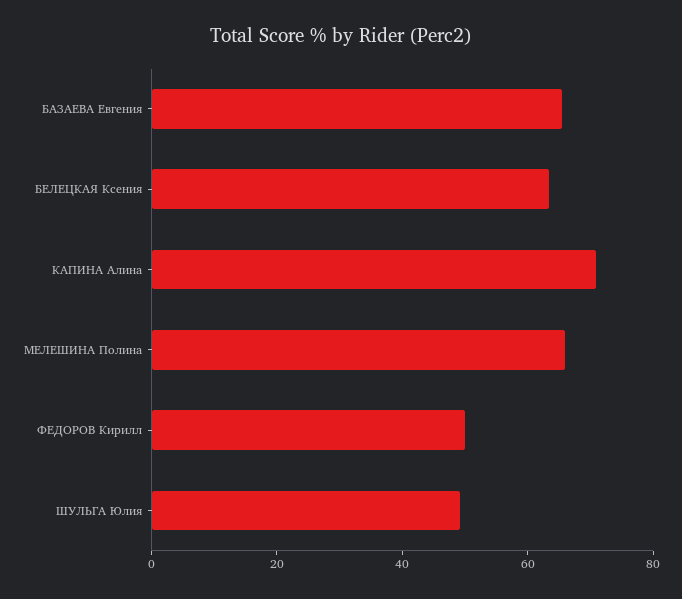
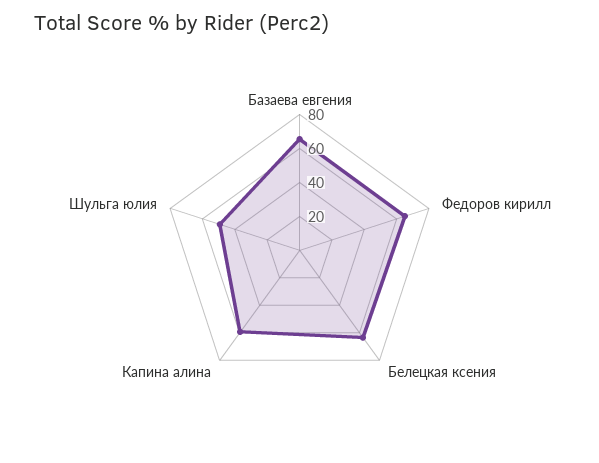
  {
    "БАЗАЕВА Евгения": 65,
    "БЕЛЕЦКАЯ Ксения": 65,
-   "КАПИНА Алина": 70,
+   "КАПИНА Алина": 60,
-   "МЕЛЕШИНА Полина": 65,
-   "ФЕДОРОВ Кирилл": 50,
+   "ФЕДОРОВ Кирилл": 65,
    "ШУЛЬГА Юлия": 50
  }

